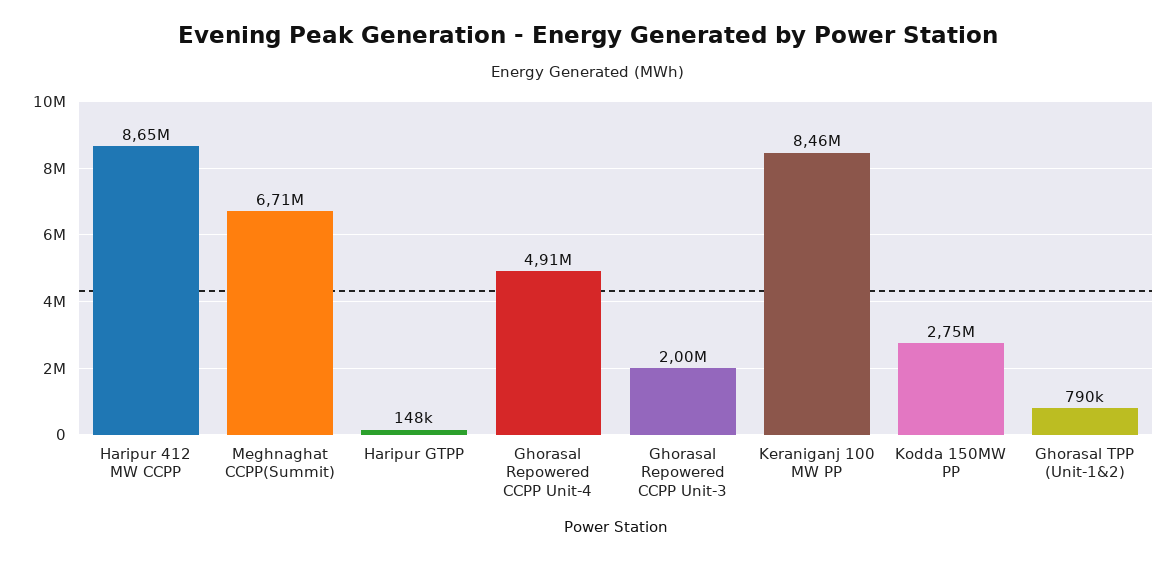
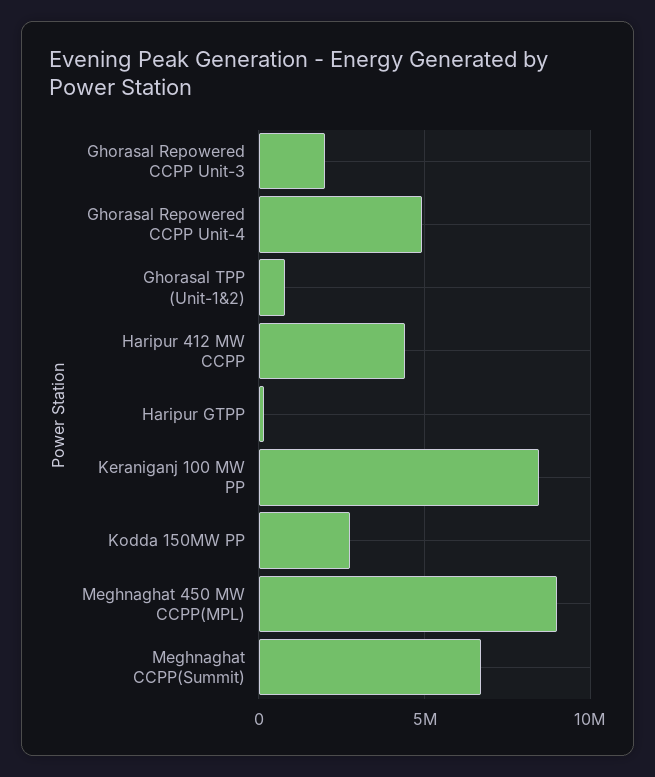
  {
-   "Haripur 412 MW CCPP": 8650000,
+   "Haripur 412 MW CCPP": 4500000,
    "Meghnaghat CCPP(Summit)": 6710000,
    "Haripur GTPP": 148000,
    "Ghorasal Repowered CCPP Unit-4": 4910000,
    "Ghorasal Repowered CCPP Unit-3": 2000000,
    "Keraniganj 100 MW PP": 8460000,
    "Kodda 150MW PP": 2750000,
-   "Ghorasal TPP (Unit-1&2)": 790000
+   "Ghorasal TPP (Unit-1&2)": 790000,
+   "Meghnaghat 450 MW CCPP(MPL)": 9000000
  }

